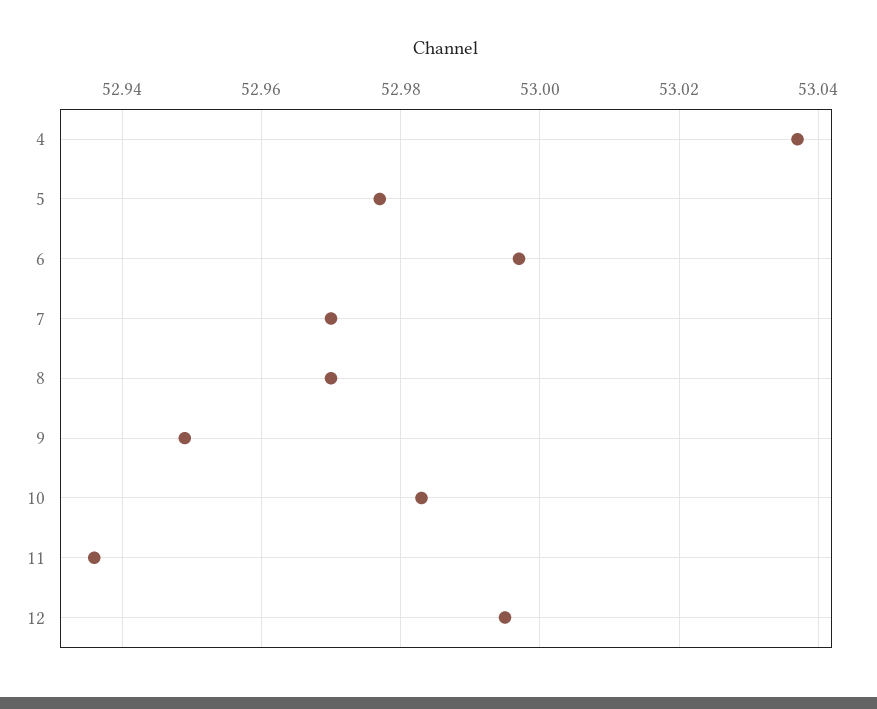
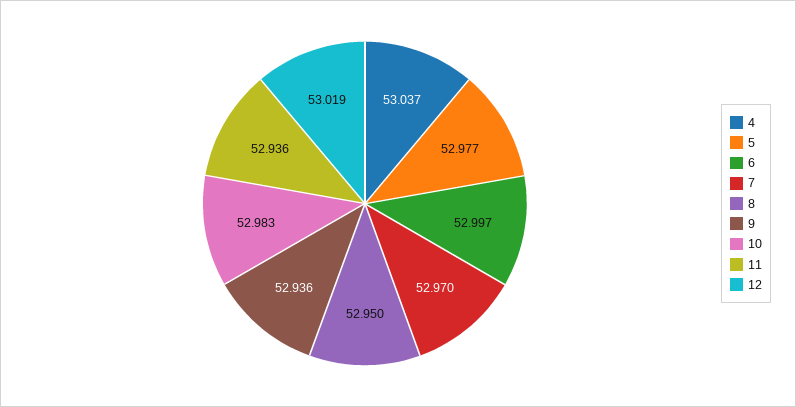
  {
    "4": 53.037,
    "5": 52.977,
    "6": 52.997,
    "7": 52.97,
-   "8": 52.97,
+   "8": 52.95,
-   "9": 52.95,
+   "9": 52.936,
    "10": 52.983,
    "11": 52.936,
-   "12": 52.995
+   "12": 53.019
  }

